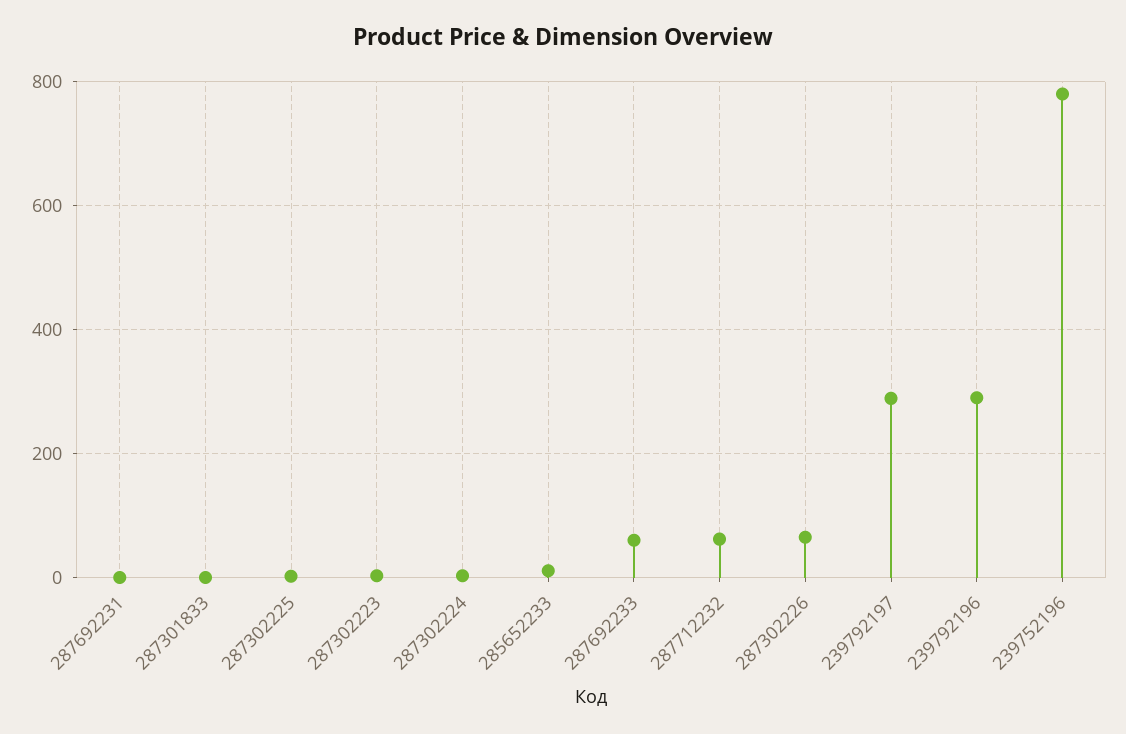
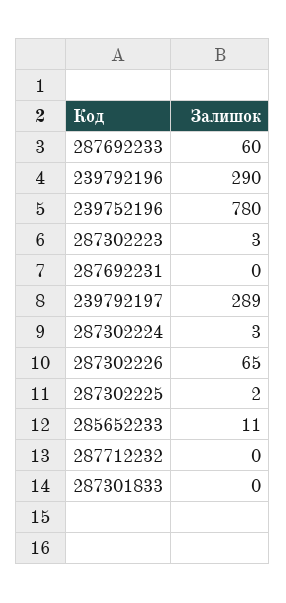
  {
    "287692231": 0,
    "287301833": 0,
    "287302225": 2,
    "287302223": 3,
    "287302224": 3,
    "285652233": 11,
    "287692233": 60,
-   "287712232": 60,
+   "287712232": 0,
    "287302226": 65,
    "239792197": 289,
    "239792196": 290,
    "239752196": 780
  }

